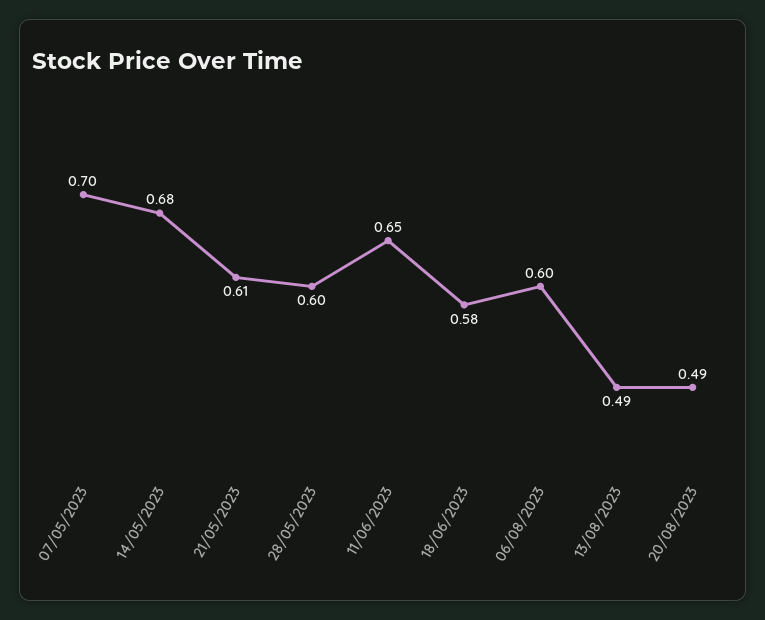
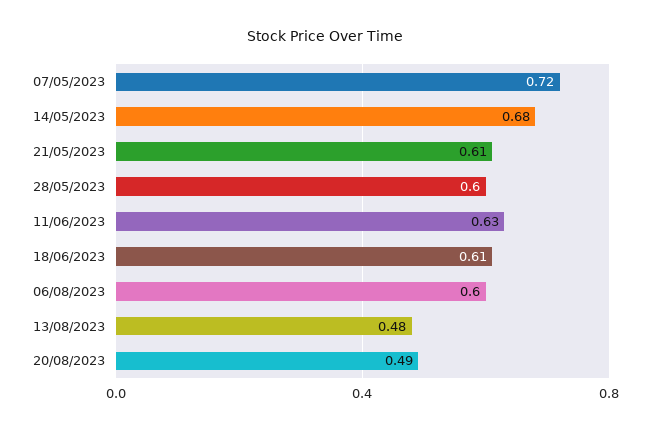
  {
-   "07/05/2023": 0.7,
+   "07/05/2023": 0.72,
    "14/05/2023": 0.68,
    "21/05/2023": 0.61,
    "28/05/2023": 0.6,
-   "11/06/2023": 0.65,
+   "11/06/2023": 0.63,
-   "18/06/2023": 0.58,
+   "18/06/2023": 0.61,
    "06/08/2023": 0.6,
-   "13/08/2023": 0.49,
+   "13/08/2023": 0.48,
    "20/08/2023": 0.49
  }

